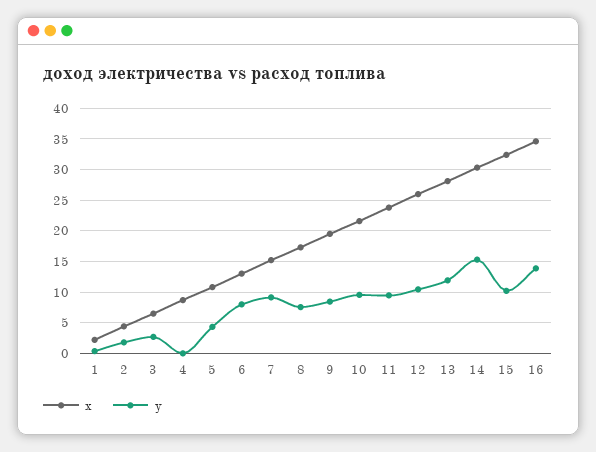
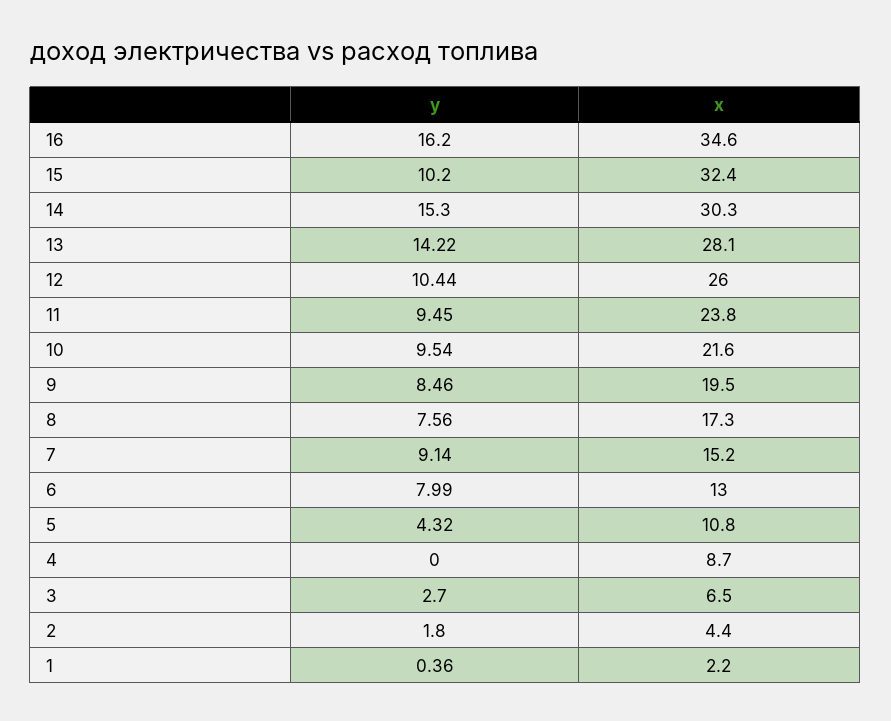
  {
    "x": {
      "1": 2.2,
      "2": 4.4,
      "3": 6.5,
      "4": 8.7,
      "5": 10.8,
      "6": 13,
      "7": 15.2,
      "8": 17.3,
      "9": 19.5,
      "10": 21.6,
      "11": 23.8,
      "12": 26,
      "13": 28.1,
      "14": 30.3,
      "15": 32.4,
      "16": 34.6
    },
    "y": {
      "1": 0.36,
      "2": 1.8,
      "3": 2.7,
      "4": 0,
      "5": 4.32,
      "6": 7.99,
      "7": 9.14,
      "8": 7.56,
      "9": 8.46,
      "10": 9.54,
      "11": 9.45,
      "12": 10.44,
-     "13": 12,
+     "13": 14.22,
      "14": 15.3,
      "15": 10.2,
-     "16": 14
+     "16": 16.2
    }
  }

